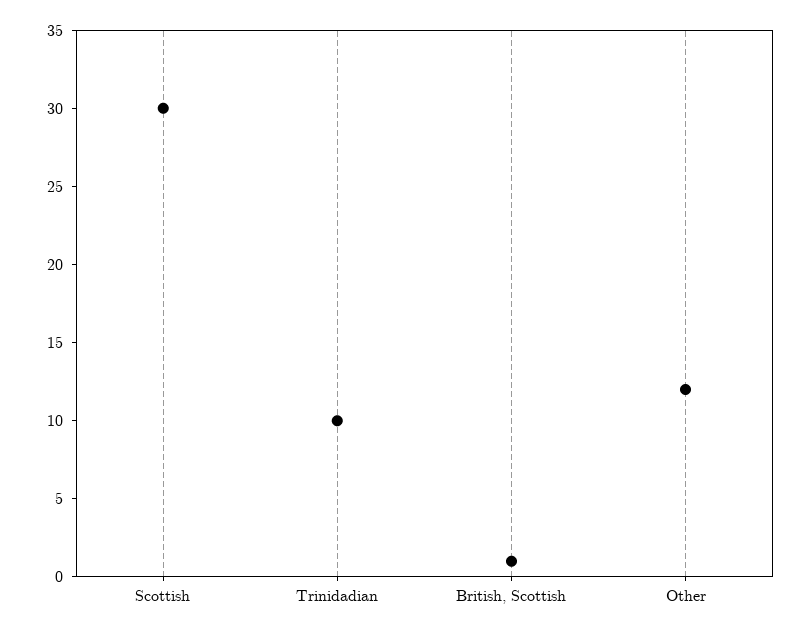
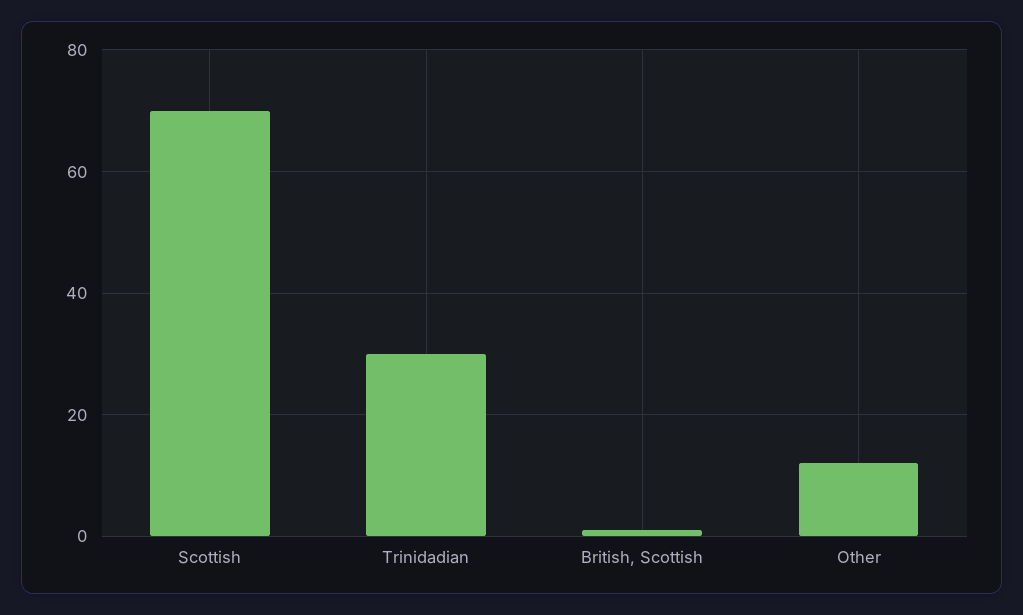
  {
-   "Scottish": 30,
+   "Scottish": 70,
-   "Trinidadian": 10,
+   "Trinidadian": 30,
    "British, Scottish": 1,
    "Other": 12
  }

